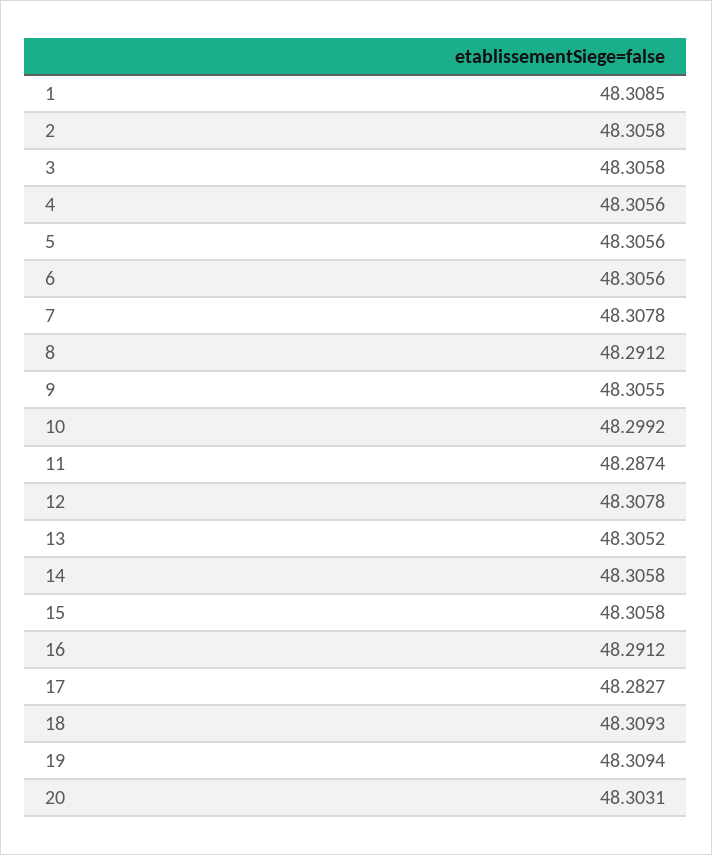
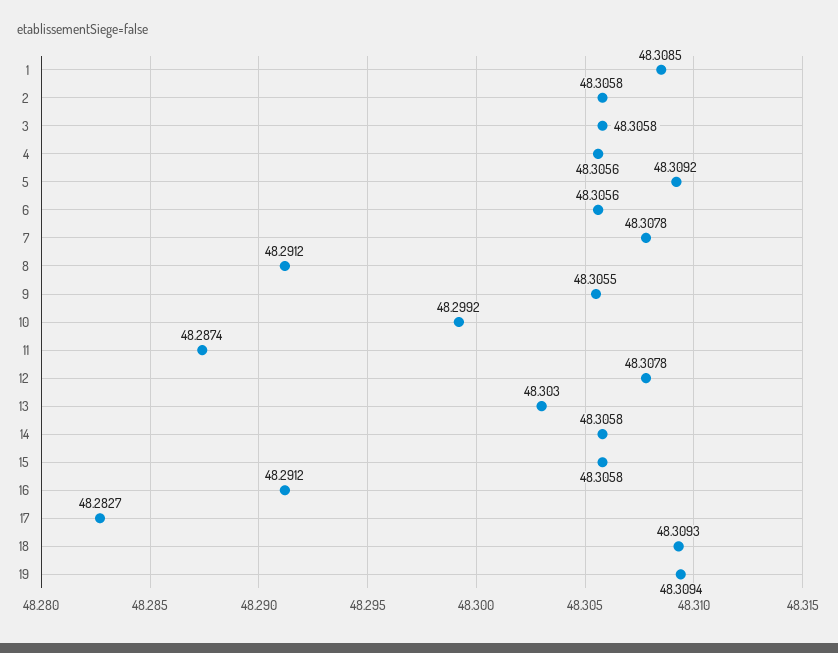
  {
    "1": 48.3085,
    "2": 48.3058,
    "3": 48.3058,
    "4": 48.3056,
-   "5": 48.3056,
+   "5": 48.3092,
    "6": 48.3056,
    "7": 48.3078,
    "8": 48.2912,
    "9": 48.3055,
    "10": 48.2992,
    "11": 48.2874,
    "12": 48.3078,
-   "13": 48.3052,
+   "13": 48.303,
    "14": 48.3058,
    "15": 48.3058,
    "16": 48.2912,
    "17": 48.2827,
    "18": 48.3093,
-   "19": 48.3094,
+   "19": 48.3094
-   "20": 48.3031
  }

